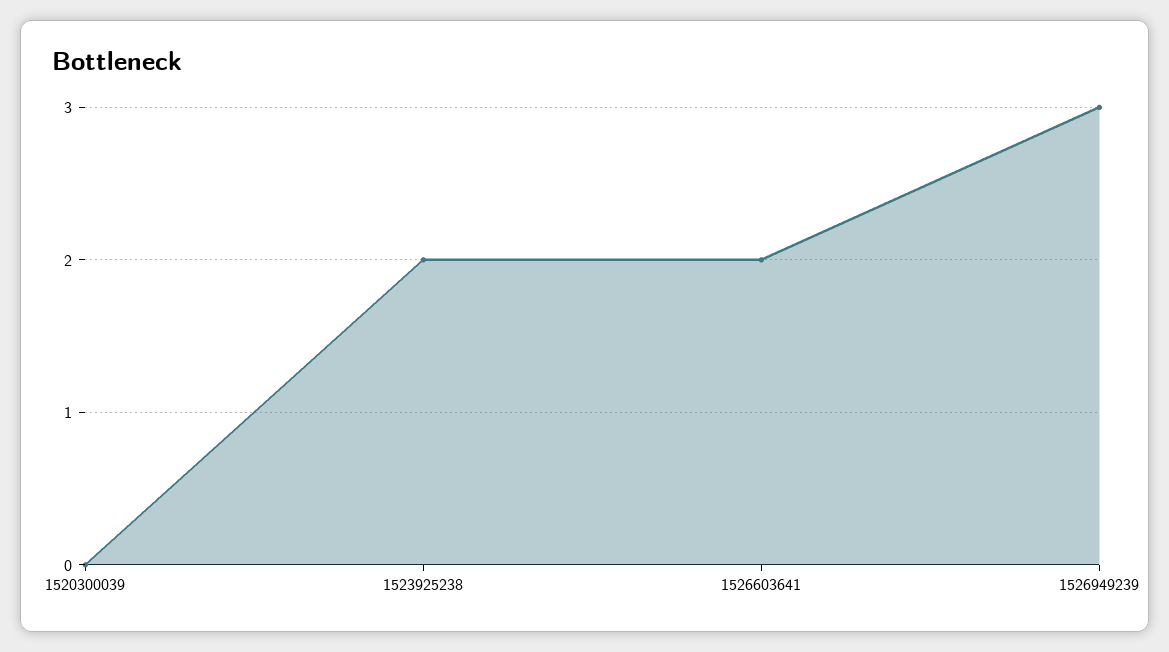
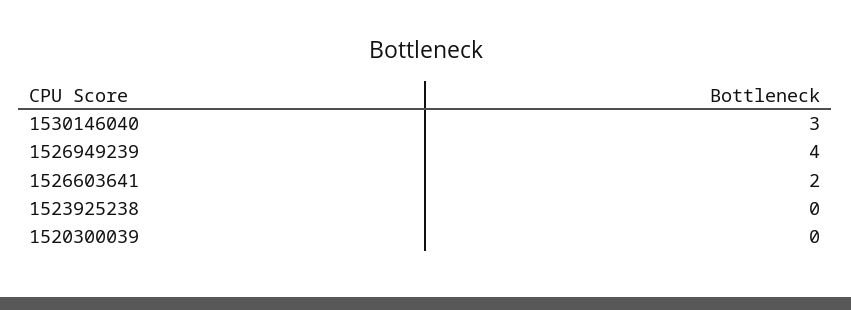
  {
    "1520300039": 0,
-   "1523925238": 2,
+   "1523925238": 0,
    "1526603641": 2,
-   "1526949239": 3
+   "1526949239": 4,
+   "1530146040": 3
  }

